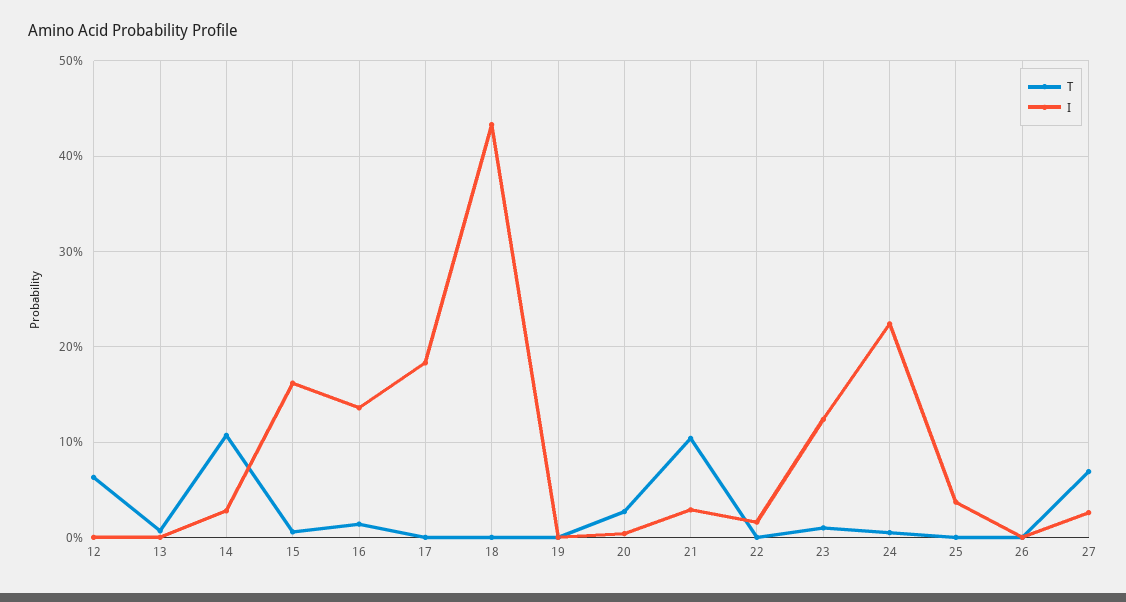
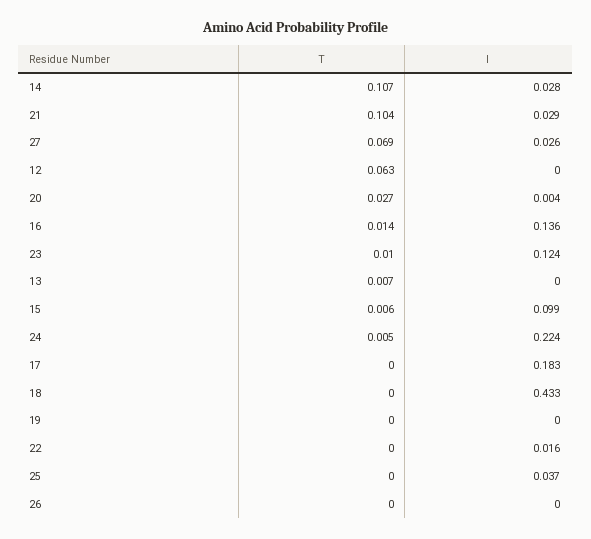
  {
    "T": {
      "12": 0.063,
      "13": 0.007,
      "14": 0.107,
      "15": 0.006,
      "16": 0.014,
      "17": 0,
      "18": 0,
      "19": 0,
      "20": 0.027,
      "21": 0.104,
      "22": 0,
      "23": 0.01,
      "24": 0.005,
      "25": 0,
      "26": 0,
      "27": 0.069
    },
    "I": {
      "12": 0,
      "13": 0,
      "14": 0.028,
-     "15": 0.16,
+     "15": 0.099,
      "16": 0.136,
      "17": 0.183,
      "18": 0.433,
      "19": 0,
      "20": 0.004,
      "21": 0.029,
      "22": 0.016,
      "23": 0.124,
      "24": 0.224,
      "25": 0.037,
      "26": 0,
      "27": 0.026
    }
  }

